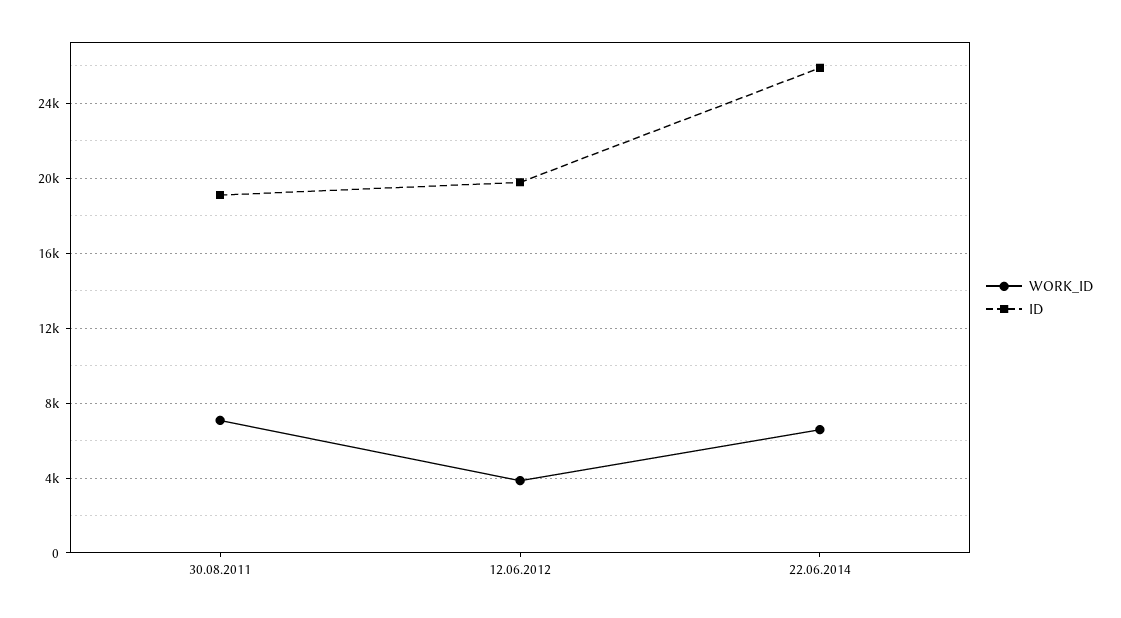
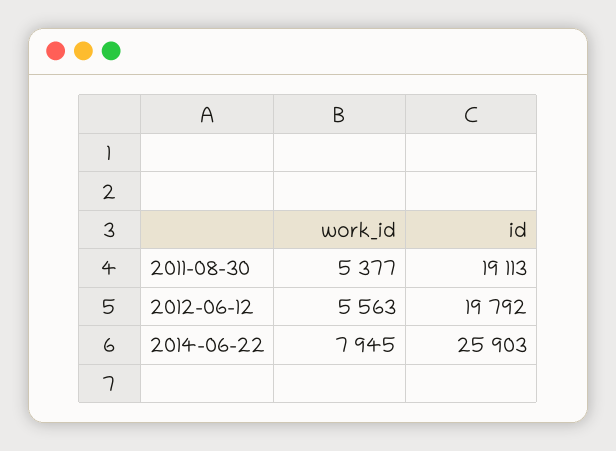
  {
    "WORK_ID": {
-     "30.08.2011": 7000,
+     "30.08.2011": 5377,
-     "12.06.2012": 4000,
+     "12.06.2012": 5563,
-     "22.06.2014": 6500
+     "22.06.2014": 7945
    },
    "ID": {
      "30.08.2011": 19113,
      "12.06.2012": 19792,
      "22.06.2014": 25903
    }
  }

